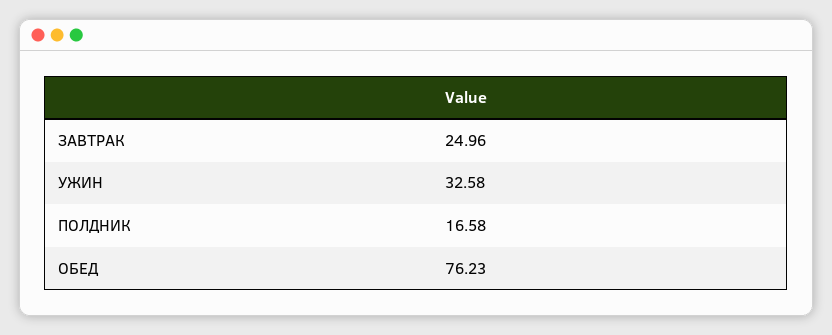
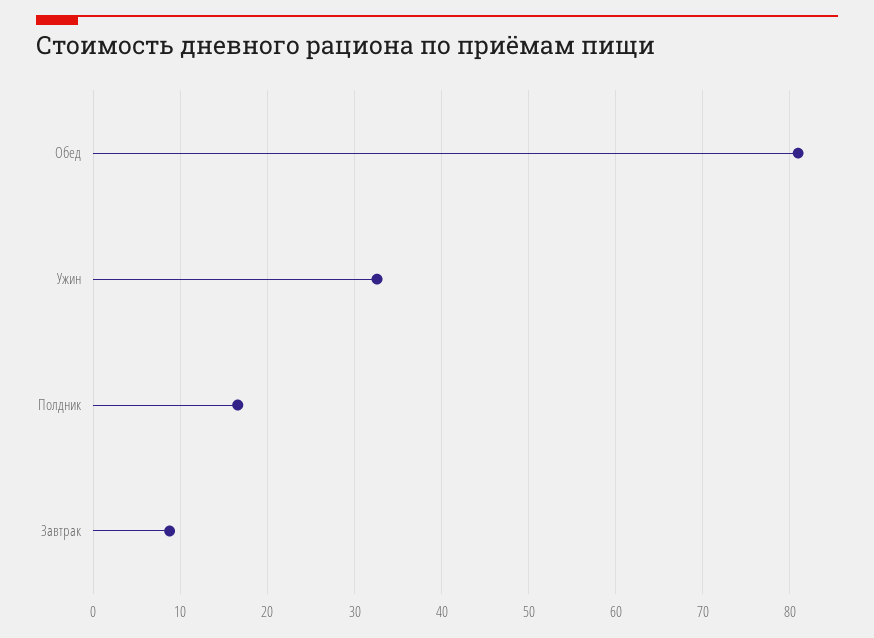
  {
-   "ЗАВТРАК": 24.96,
+   "ЗАВТРАК": 9,
    "УЖИН": 32.58,
    "ПОЛДНИК": 16.58,
-   "ОБЕД": 76.23
+   "ОБЕД": 81
  }

